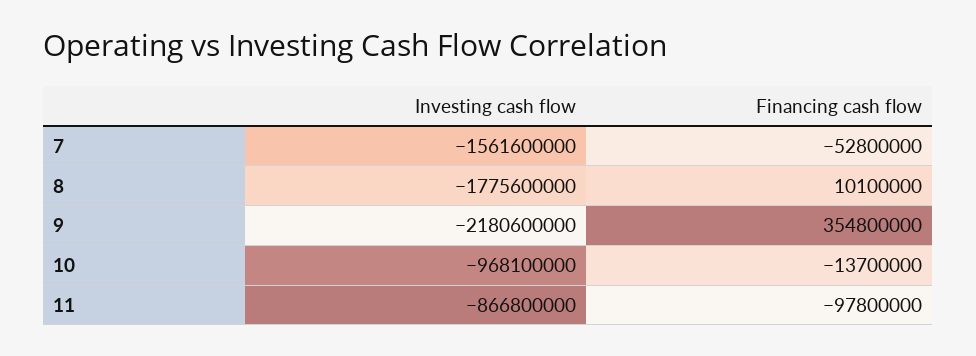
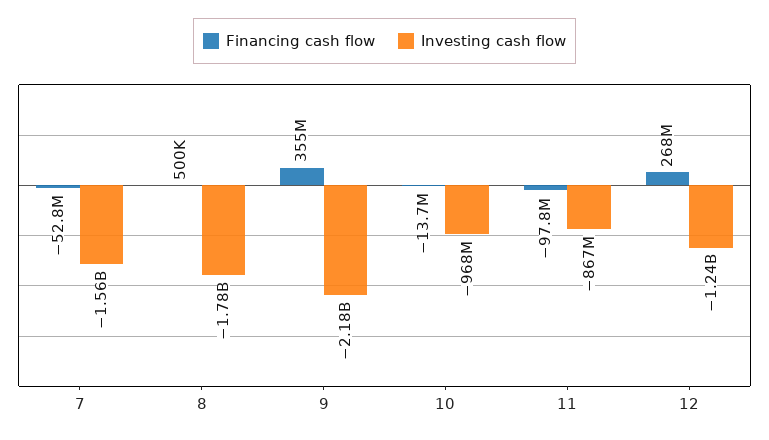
  {
    "Investing cash flow": {
      "7": -1561600000,
      "8": -1775600000,
      "9": -2180600000,
      "10": -968100000,
-     "11": -866800000
+     "11": -866800000,
+     "12": -1240000000
    },
    "Financing cash flow": {
      "7": -52800000,
-     "8": 10100000,
+     "8": 500000,
      "9": 354800000,
      "10": -13700000,
-     "11": -97800000
+     "11": -97800000,
+     "12": 268000000
    }
  }

